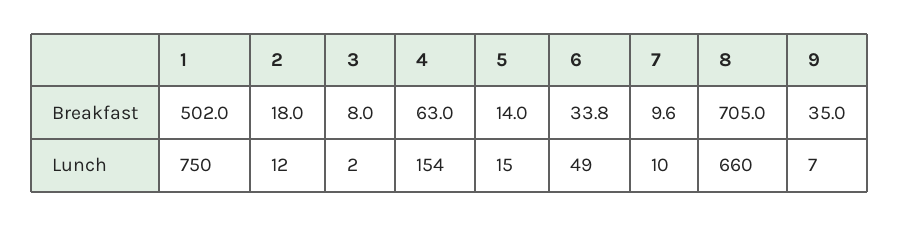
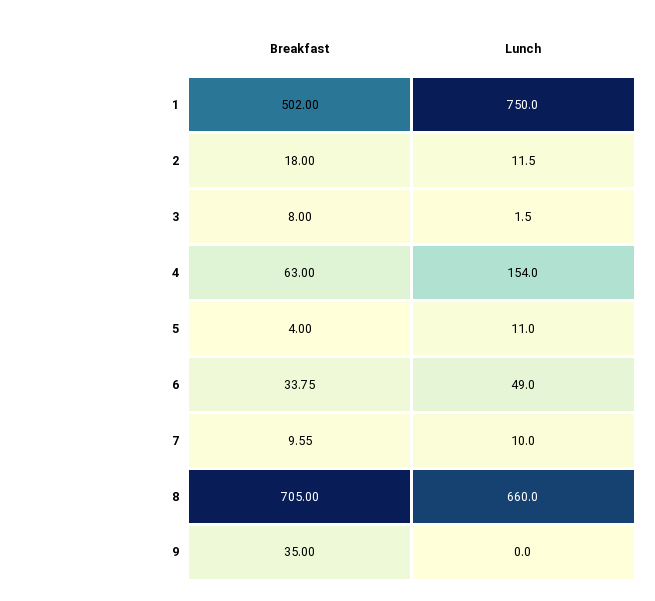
  {
    "1": {
      "Breakfast": 502,
      "Lunch": 750
    },
    "2": {
      "Breakfast": 18,
      "Lunch": 11.5
    },
    "3": {
      "Breakfast": 8,
      "Lunch": 1.5
    },
    "4": {
      "Breakfast": 63,
      "Lunch": 154
    },
    "5": {
-     "Breakfast": 14,
+     "Breakfast": 4,
-     "Lunch": 15
+     "Lunch": 11
    },
    "6": {
      "Breakfast": 33.75,
      "Lunch": 49
    },
    "7": {
      "Breakfast": 9.55,
      "Lunch": 10
    },
    "8": {
      "Breakfast": 705,
      "Lunch": 660
    },
    "9": {
      "Breakfast": 35,
-     "Lunch": 7
+     "Lunch": 0
    }
  }

